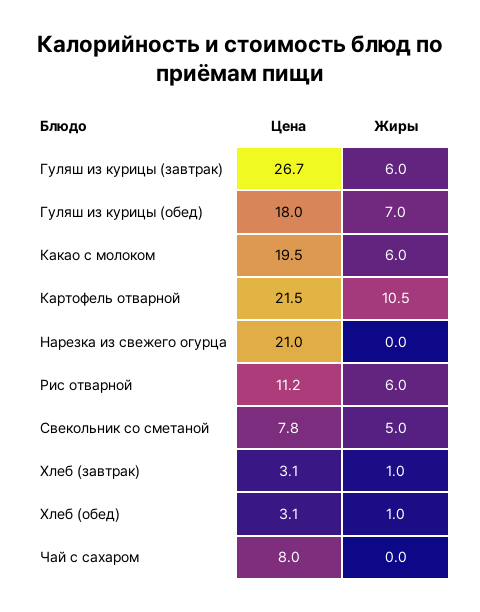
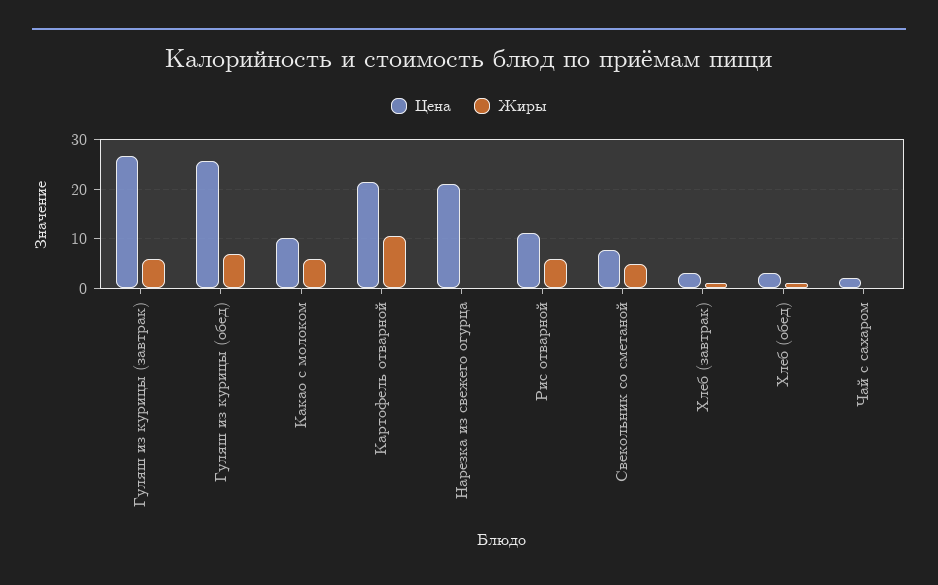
  {
    "Цена": {
      "Гуляш из курицы (завтрак)": 26.7,
-     "Гуляш из курицы (обед)": 18,
+     "Гуляш из курицы (обед)": 26,
-     "Какао с молоком": 19.5,
+     "Какао с молоком": 10,
      "Картофель отварной": 21.5,
      "Нарезка из свежего огурца": 21,
      "Рис отварной": 11.2,
      "Свекольник со сметаной": 7.8,
      "Хлеб (завтрак)": 3.1,
      "Хлеб (обед)": 3.1,
-     "Чай с сахаром": 8
+     "Чай с сахаром": 2
    },
    "Жиры": {
      "Гуляш из курицы (завтрак)": 6,
      "Гуляш из курицы (обед)": 7,
      "Какао с молоком": 6,
      "Картофель отварной": 10.5,
      "Нарезка из свежего огурца": 0,
      "Рис отварной": 6,
      "Свекольник со сметаной": 5,
      "Хлеб (завтрак)": 1,
      "Хлеб (обед)": 1,
      "Чай с сахаром": 0
    }
  }

